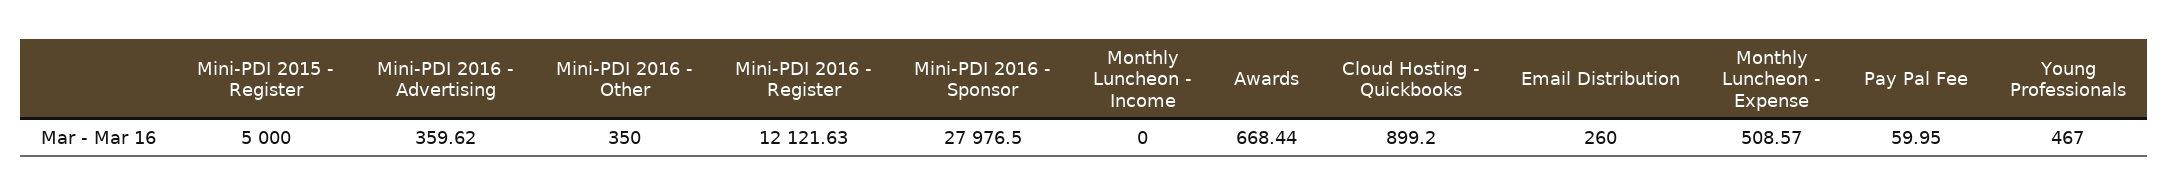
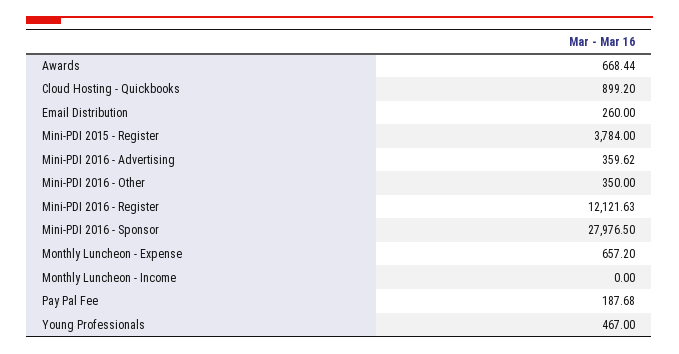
  {
-   "Mini-PDI 2015 - Register": 5000,
+   "Mini-PDI 2015 - Register": 3784,
    "Mini-PDI 2016 - Advertising": 359.62,
    "Mini-PDI 2016 - Other": 350,
    "Mini-PDI 2016 - Register": 12121.63,
    "Mini-PDI 2016 - Sponsor": 27976.5,
    "Monthly Luncheon - Income": 0,
    "Awards": 668.44,
    "Cloud Hosting - Quickbooks": 899.2,
    "Email Distribution": 260,
-   "Monthly Luncheon - Expense": 508.57,
+   "Monthly Luncheon - Expense": 657.2,
-   "Pay Pal Fee": 59.95,
+   "Pay Pal Fee": 187.68,
    "Young Professionals": 467
  }

